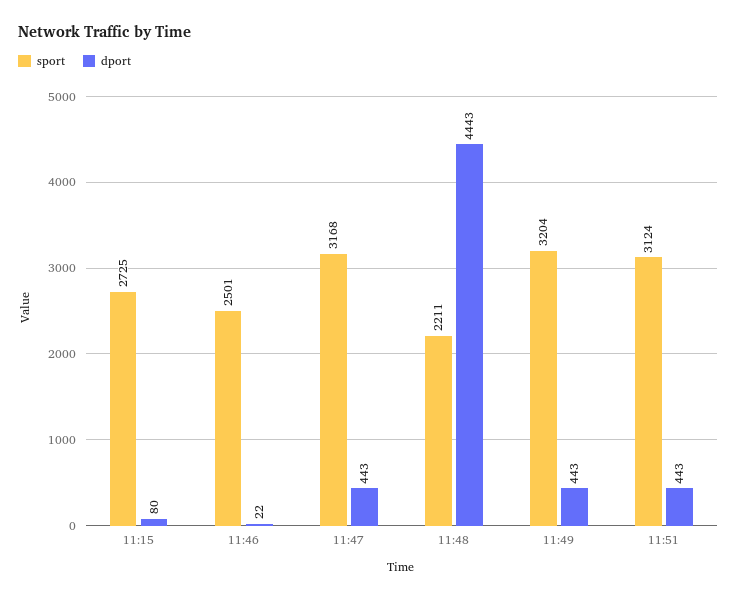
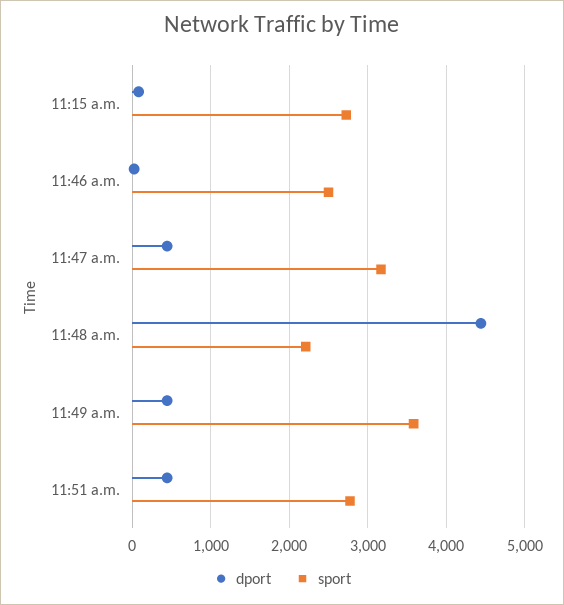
  {
    "sport": {
      "11:15": 2725,
      "11:46": 2501,
      "11:47": 3168,
      "11:48": 2211,
-     "11:49": 3204,
+     "11:49": 3600,
-     "11:51": 3124
+     "11:51": 2800
    },
    "dport": {
      "11:15": 80,
      "11:46": 22,
      "11:47": 443,
      "11:48": 4443,
      "11:49": 443,
      "11:51": 443
    }
  }

